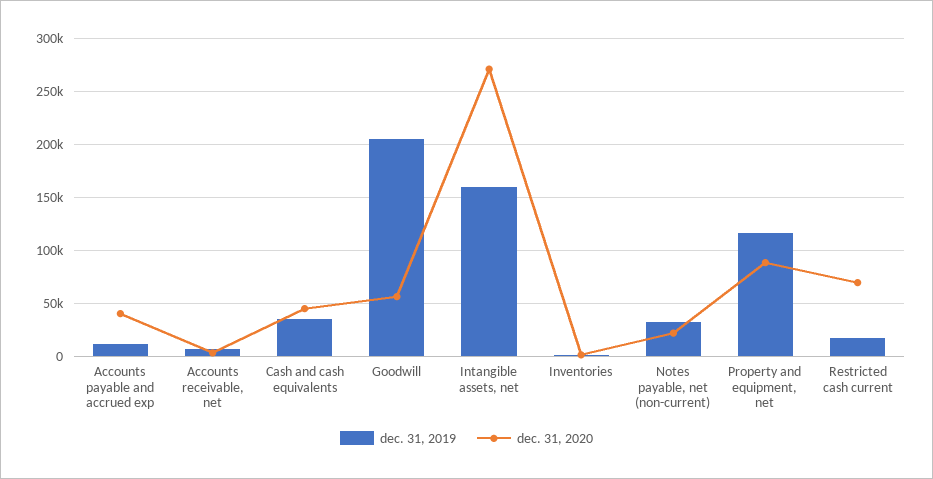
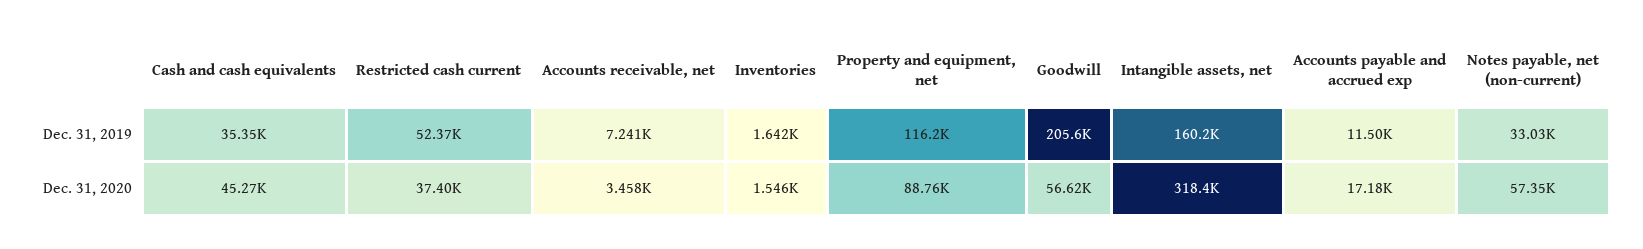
  {
    "dec. 31, 2019": {
      "Accounts payable and accrued exp": 11500,
      "Accounts receivable, net": 7241,
      "Cash and cash equivalents": 35350,
      "Goodwill": 205600,
      "Intangible assets, net": 160200,
      "Inventories": 1642,
      "Notes payable, net (non-current)": 33030,
      "Property and equipment, net": 116200,
-     "Restricted cash current": 20000
+     "Restricted cash current": 52370
    },
    "dec. 31, 2020": {
-     "Accounts payable and accrued exp": 40000,
+     "Accounts payable and accrued exp": 17180,
      "Accounts receivable, net": 3458,
      "Cash and cash equivalents": 45270,
      "Goodwill": 56620,
-     "Intangible assets, net": 270000,
+     "Intangible assets, net": 318400,
      "Inventories": 1546,
-     "Notes payable, net (non-current)": 20000,
+     "Notes payable, net (non-current)": 57350,
      "Property and equipment, net": 88760,
-     "Restricted cash current": 70000
+     "Restricted cash current": 37400
    }
  }

